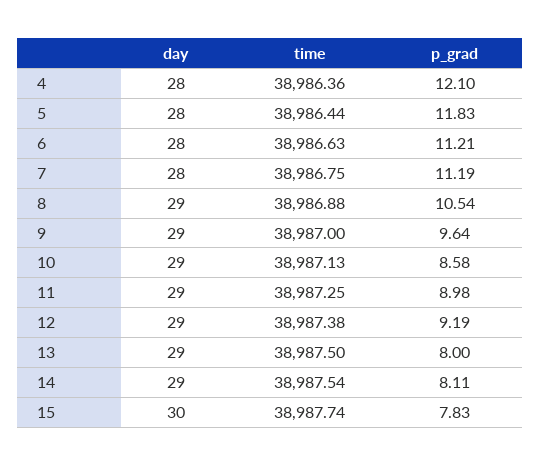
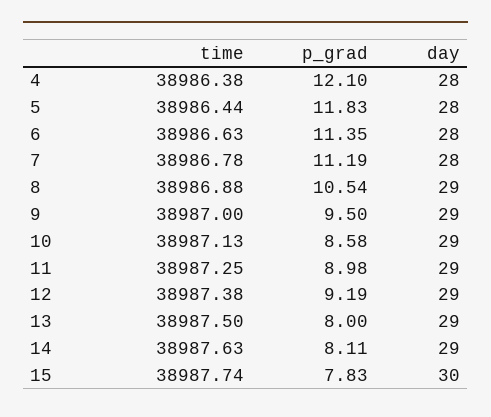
  {
    "day": {
      "4": 28,
      "5": 28,
      "6": 28,
      "7": 28,
      "8": 29,
      "9": 29,
      "10": 29,
      "11": 29,
      "12": 29,
      "13": 29,
      "14": 29,
      "15": 30
    },
    "time": {
-     "4": 38986.36,
+     "4": 38986.38,
      "5": 38986.44,
      "6": 38986.63,
-     "7": 38986.75,
+     "7": 38986.78,
      "8": 38986.88,
      "9": 38987,
      "10": 38987.13,
      "11": 38987.25,
      "12": 38987.38,
      "13": 38987.5,
-     "14": 38987.54,
+     "14": 38987.63,
      "15": 38987.74
    },
    "p_grad": {
      "4": 12.1,
      "5": 11.83,
-     "6": 11.21,
+     "6": 11.35,
      "7": 11.19,
      "8": 10.54,
-     "9": 9.64,
+     "9": 9.5,
      "10": 8.58,
      "11": 8.98,
      "12": 9.19,
      "13": 8,
      "14": 8.11,
      "15": 7.83
    }
  }

